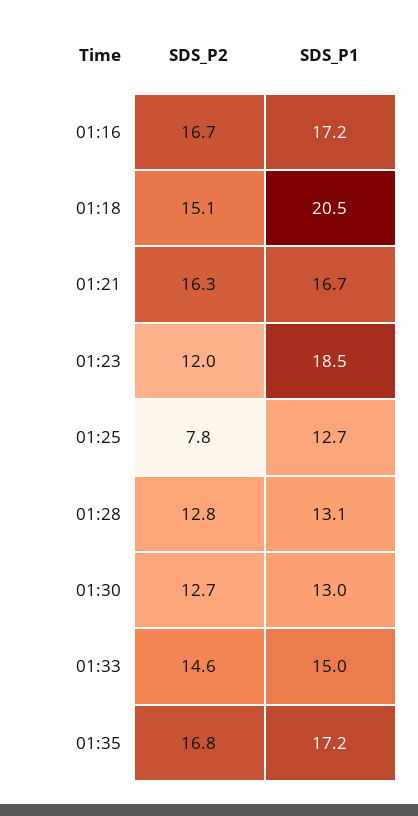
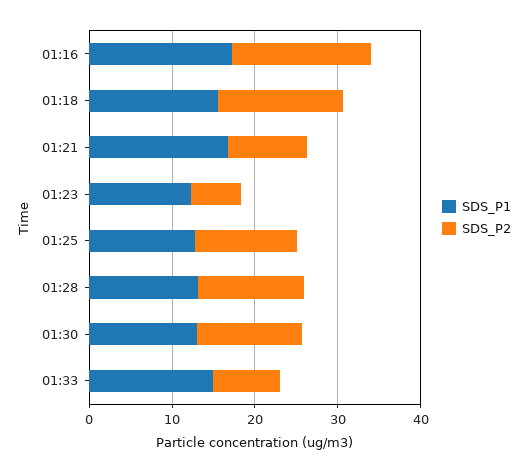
  {
    "SDS_P2": {
      "01:16": 16.7,
      "01:18": 15.1,
-     "01:21": 16.3,
+     "01:21": 10,
-     "01:23": 12,
+     "01:23": 6,
-     "01:25": 7.8,
+     "01:25": 12,
      "01:28": 12.8,
      "01:30": 12.7,
-     "01:33": 14.6,
+     "01:33": 8
-     "01:35": 16.8
    },
    "SDS_P1": {
      "01:16": 17.2,
-     "01:18": 20.5,
+     "01:18": 16,
      "01:21": 16.7,
-     "01:23": 18.5,
+     "01:23": 12,
      "01:25": 12.7,
      "01:28": 13.1,
      "01:30": 13,
-     "01:33": 15,
+     "01:33": 15
-     "01:35": 17.2
    }
  }

